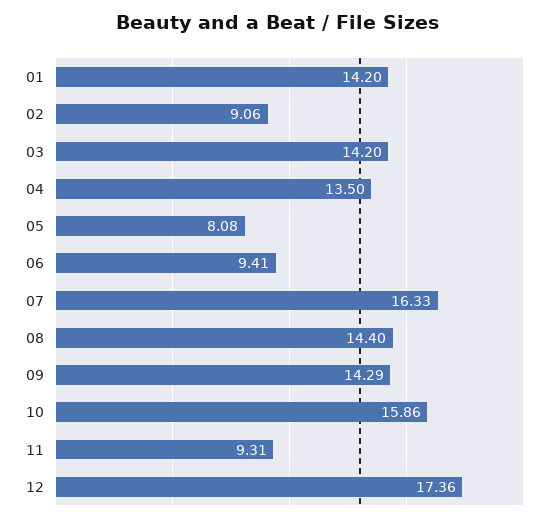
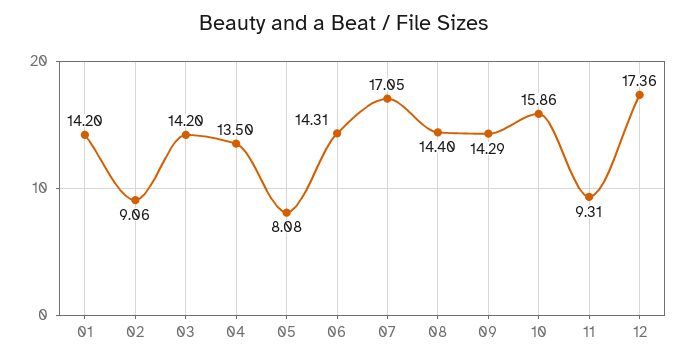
  {
    "01": 14.2,
    "02": 9.06,
    "03": 14.2,
    "04": 13.5,
    "05": 8.08,
-   "06": 9.41,
+   "06": 14.31,
-   "07": 16.33,
+   "07": 17.05,
    "08": 14.4,
    "09": 14.29,
    "10": 15.86,
    "11": 9.31,
    "12": 17.36
  }

